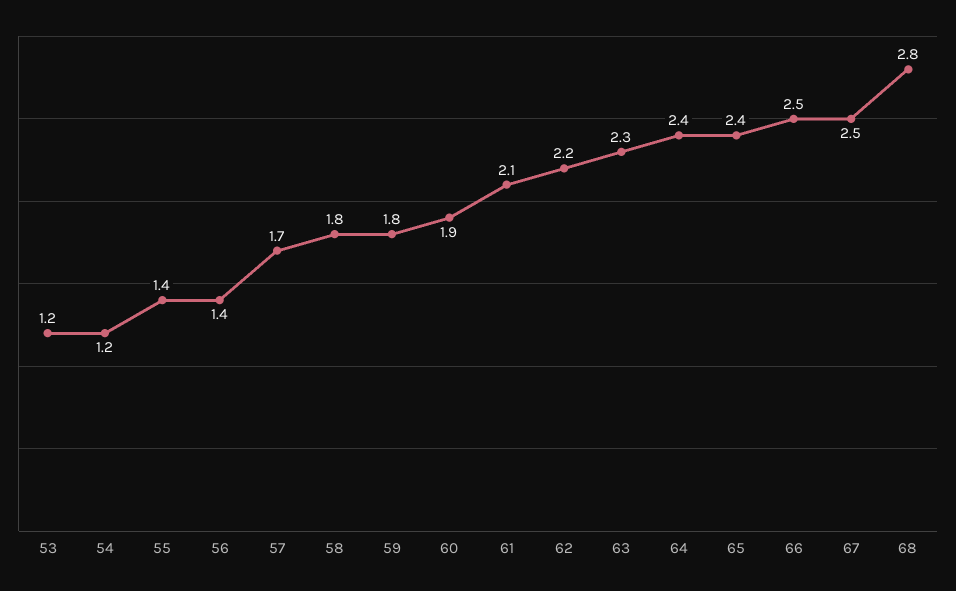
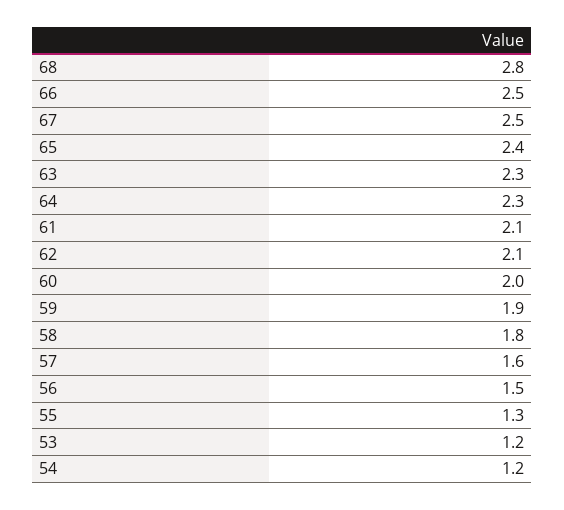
  {
    "53": 1.2,
    "54": 1.2,
-   "55": 1.4,
+   "55": 1.3,
-   "56": 1.4,
+   "56": 1.5,
-   "57": 1.7,
+   "57": 1.6,
    "58": 1.8,
-   "59": 1.8,
+   "59": 1.9,
-   "60": 1.9,
+   "60": 2,
    "61": 2.1,
-   "62": 2.2,
+   "62": 2.1,
    "63": 2.3,
-   "64": 2.4,
+   "64": 2.3,
    "65": 2.4,
    "66": 2.5,
    "67": 2.5,
    "68": 2.8
  }

